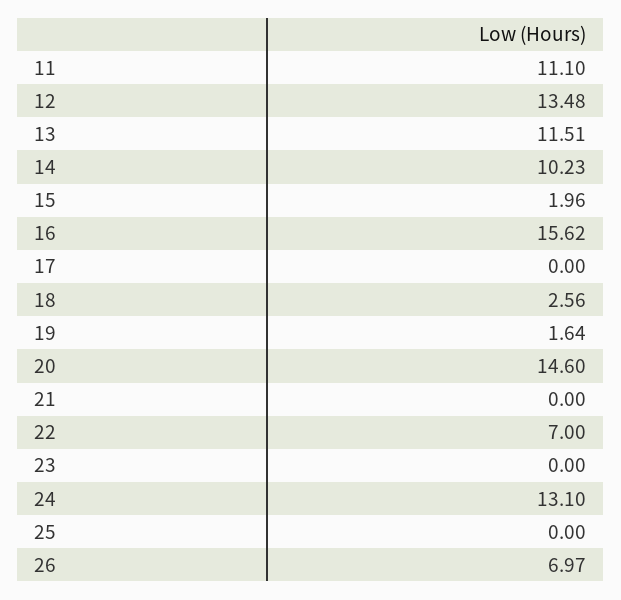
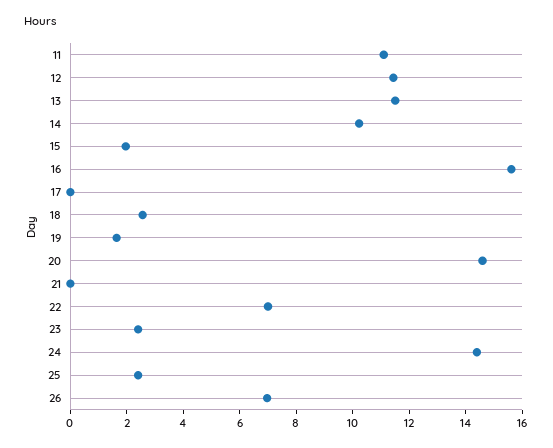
  {
    "11": 11.1,
-   "12": 13.48,
+   "12": 11.5,
    "13": 11.51,
    "14": 10.23,
    "15": 1.96,
    "16": 15.62,
    "17": 0,
    "18": 2.56,
    "19": 1.64,
    "20": 14.6,
    "21": 0,
    "22": 7,
-   "23": 0,
+   "23": 2.5,
-   "24": 13.1,
+   "24": 14.5,
-   "25": 0,
+   "25": 2.5,
    "26": 6.97
  }

